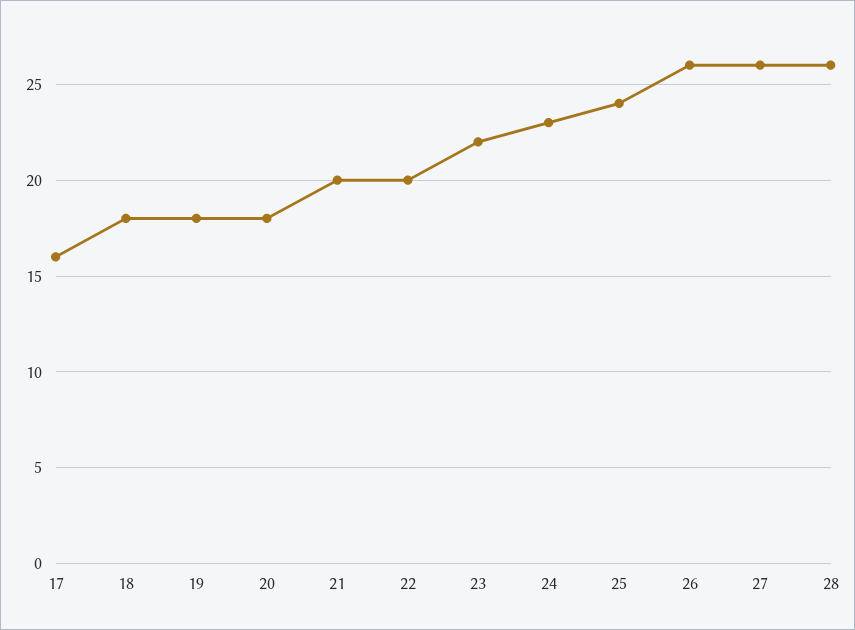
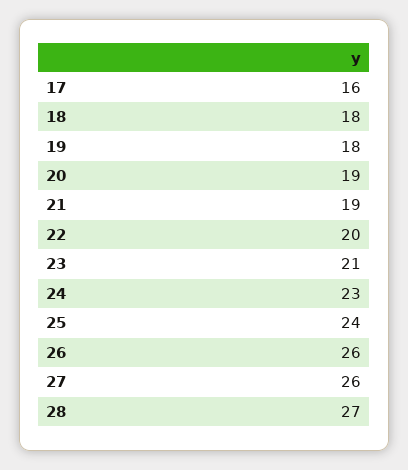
  {
    "17": 16,
    "18": 18,
    "19": 18,
-   "20": 18,
+   "20": 19,
-   "21": 20,
+   "21": 19,
    "22": 20,
-   "23": 22,
+   "23": 21,
    "24": 23,
    "25": 24,
    "26": 26,
    "27": 26,
-   "28": 26
+   "28": 27
  }

